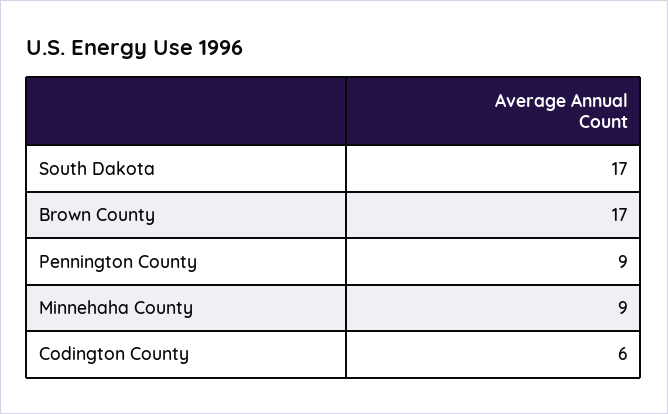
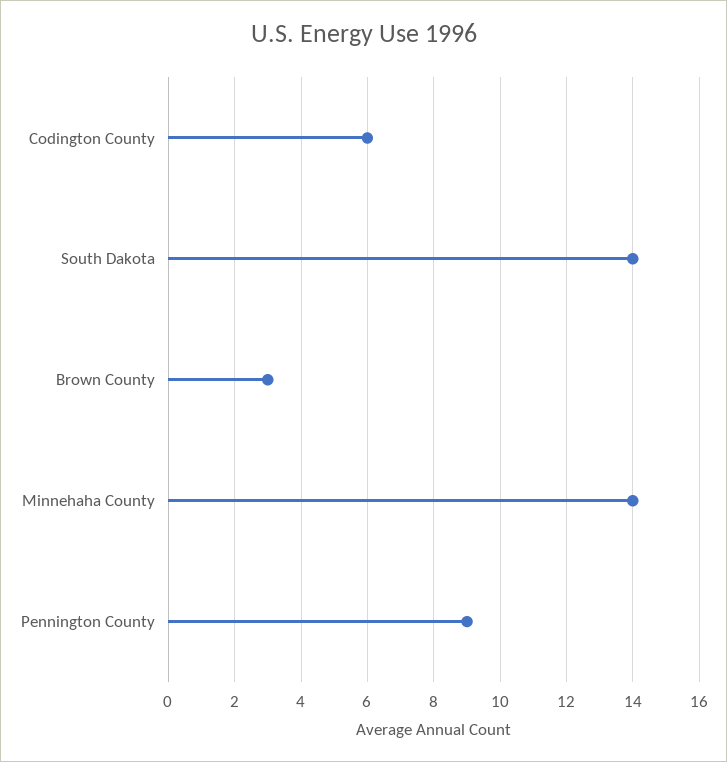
  {
-   "South Dakota": 17,
+   "South Dakota": 14,
-   "Brown County": 17,
+   "Brown County": 3,
    "Pennington County": 9,
-   "Minnehaha County": 9,
+   "Minnehaha County": 14,
    "Codington County": 6
  }

